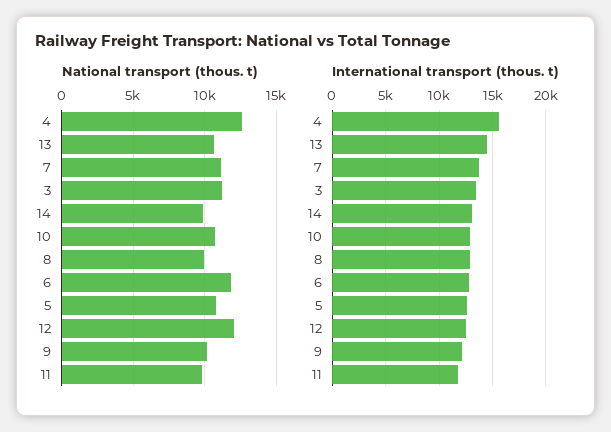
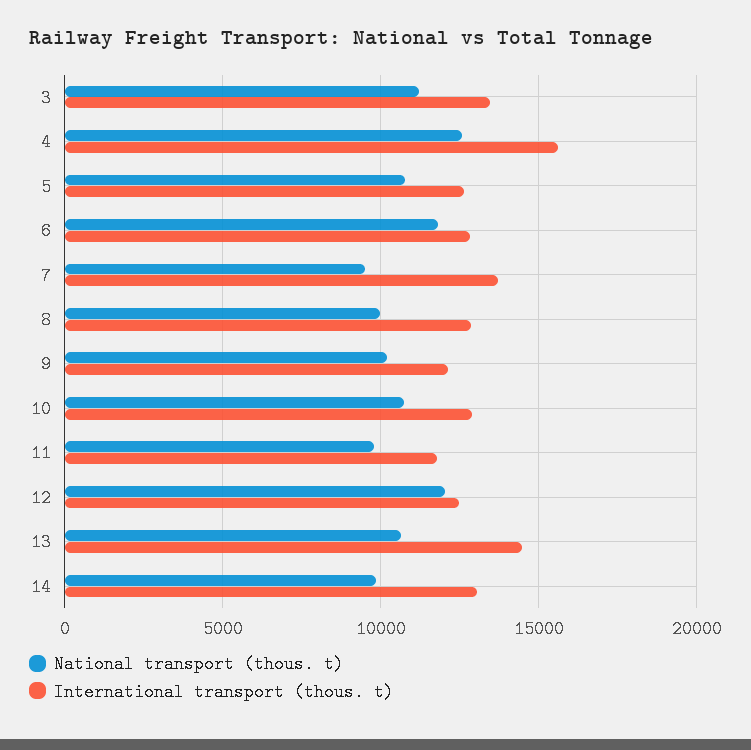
  {
    "National transport (thous. t)": {
      "4": 12500,
      "13": 10500,
-     "7": 11000,
+     "7": 9500,
      "3": 11000,
      "14": 10000,
      "10": 10500,
      "8": 10000,
      "6": 12000,
      "5": 11000,
      "12": 12000,
      "9": 10000,
      "11": 10000
    },
    "International transport (thous. t)": {
      "4": 15500,
      "13": 14500,
      "7": 13500,
      "3": 13500,
      "14": 13000,
      "10": 13000,
      "8": 13000,
      "6": 13000,
      "5": 12500,
      "12": 12500,
      "9": 12000,
      "11": 12000
    }
  }

